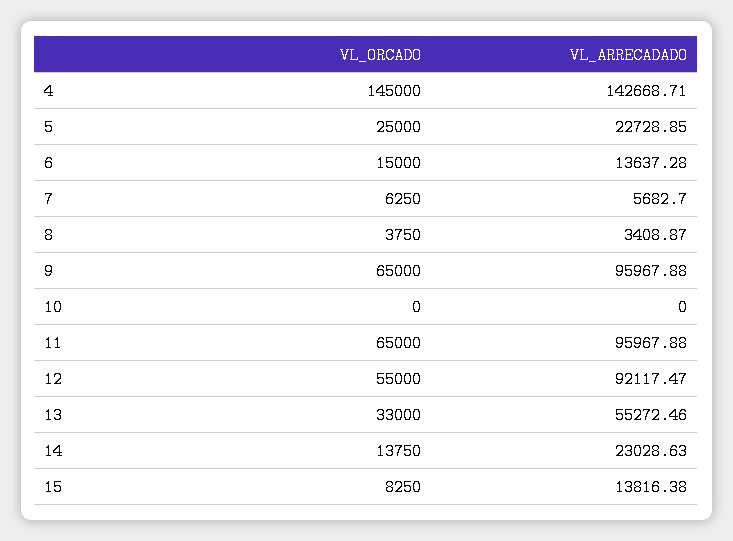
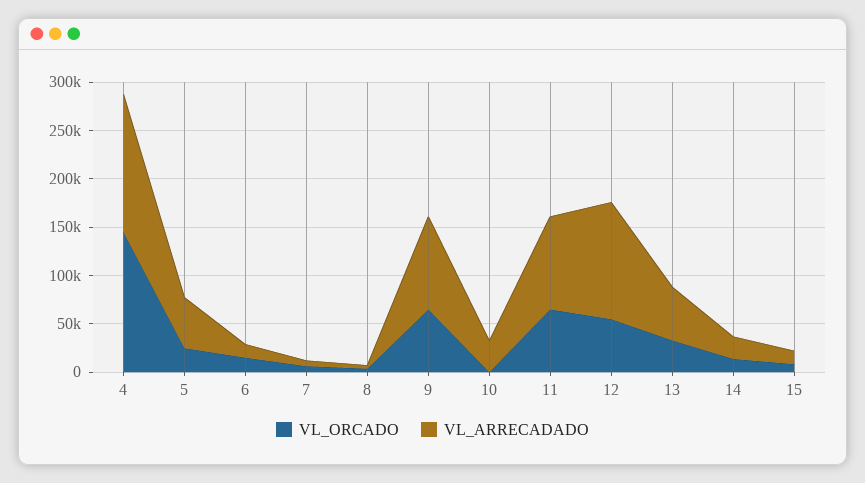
  {
    "VL_ORCADO": {
      "4": 145000,
      "5": 25000,
      "6": 15000,
      "7": 6250,
      "8": 3750,
      "9": 65000,
      "10": 0,
      "11": 65000,
      "12": 55000,
      "13": 33000,
      "14": 13750,
      "15": 8250
    },
    "VL_ARRECADADO": {
      "4": 142668.71,
-     "5": 22728.85,
+     "5": 50000,
      "6": 13637.28,
      "7": 5682.7,
      "8": 3408.87,
      "9": 95967.88,
-     "10": 0,
+     "10": 30000,
      "11": 95967.88,
-     "12": 92117.47,
+     "12": 120000,
      "13": 55272.46,
      "14": 23028.63,
      "15": 13816.38
    }
  }

